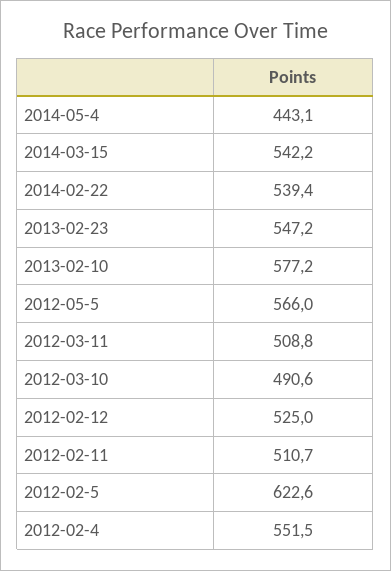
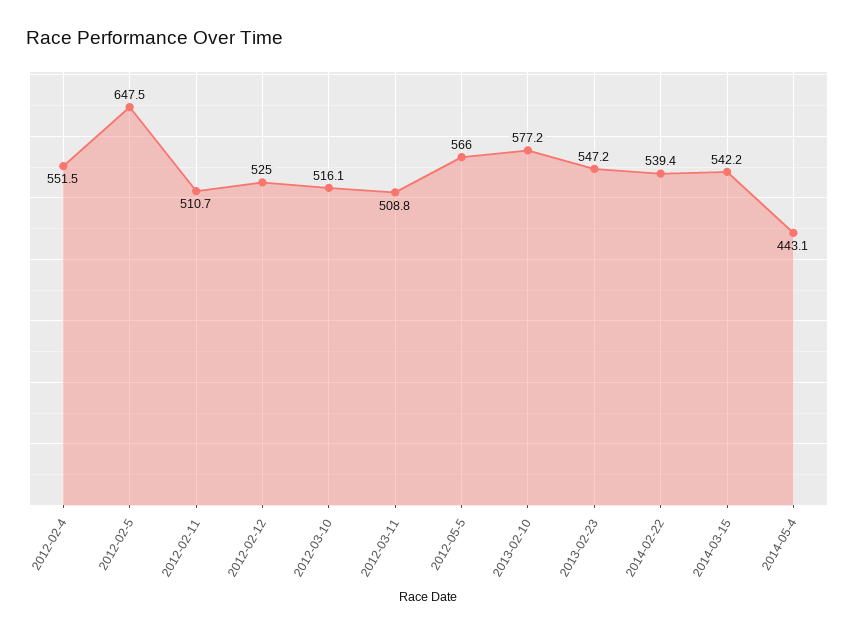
  {
    "2014-05-4": 443.1,
    "2014-03-15": 542.2,
    "2014-02-22": 539.4,
    "2013-02-23": 547.2,
    "2013-02-10": 577.2,
    "2012-05-5": 566,
    "2012-03-11": 508.8,
-   "2012-03-10": 490.6,
+   "2012-03-10": 516.1,
    "2012-02-12": 525,
    "2012-02-11": 510.7,
-   "2012-02-5": 622.6,
+   "2012-02-5": 647.5,
    "2012-02-4": 551.5
  }

